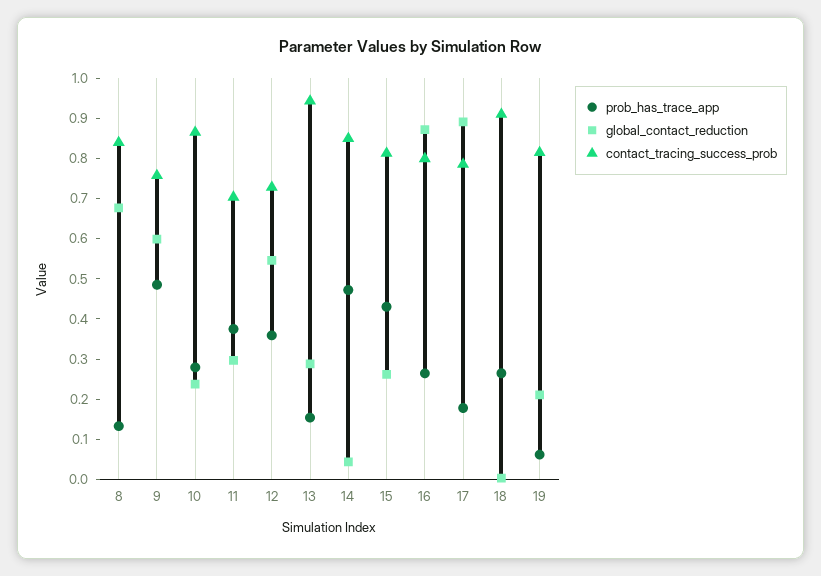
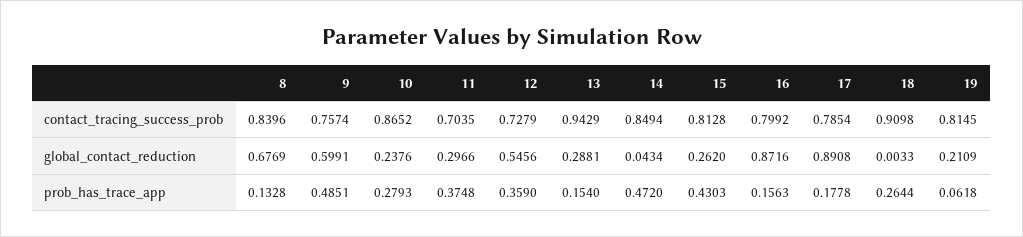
  {
    "prob_has_trace_app": {
      "8": 0.1328,
      "9": 0.4851,
      "10": 0.2793,
      "11": 0.3748,
      "12": 0.359,
      "13": 0.154,
      "14": 0.472,
      "15": 0.4303,
-     "16": 0.26,
+     "16": 0.1563,
      "17": 0.1778,
      "18": 0.2644,
      "19": 0.0618
    },
    "global_contact_reduction": {
      "8": 0.6769,
      "9": 0.5991,
      "10": 0.2376,
      "11": 0.2966,
      "12": 0.5456,
      "13": 0.2881,
      "14": 0.0434,
      "15": 0.262,
      "16": 0.8716,
      "17": 0.8908,
      "18": 0.0033,
      "19": 0.2109
    },
    "contact_tracing_success_prob": {
      "8": 0.8396,
      "9": 0.7574,
      "10": 0.8652,
      "11": 0.7035,
      "12": 0.7279,
      "13": 0.9429,
      "14": 0.8494,
      "15": 0.8128,
      "16": 0.7992,
      "17": 0.7854,
      "18": 0.9098,
      "19": 0.8145
    }
  }

